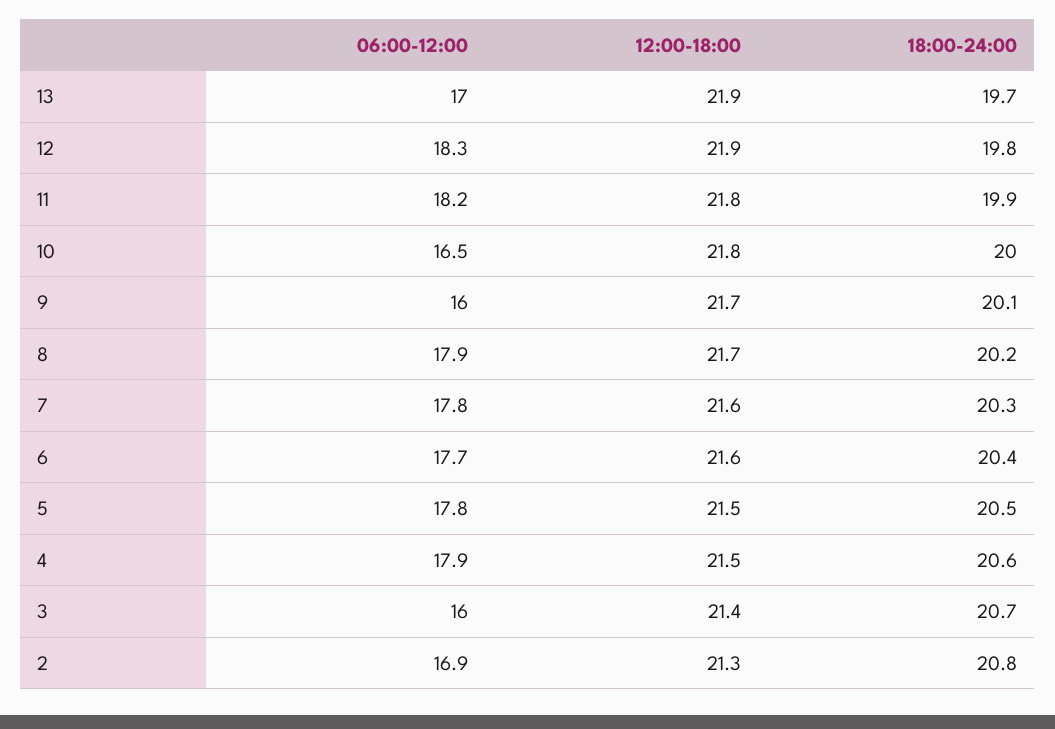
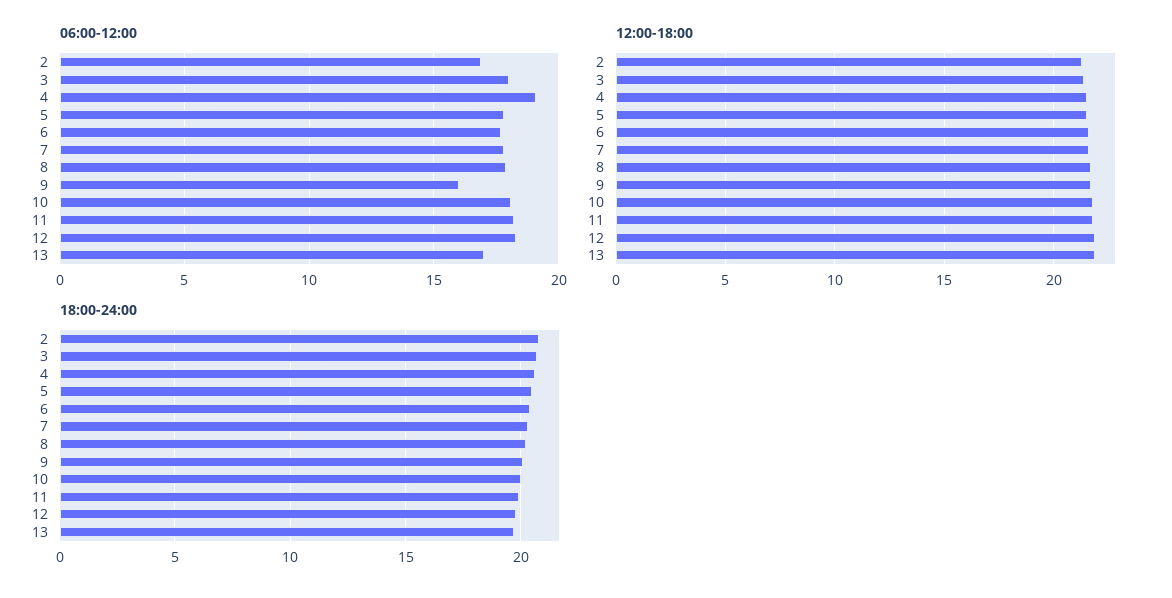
  {
    "06:00-12:00": {
      "13": 17,
      "12": 18.3,
      "11": 18.2,
-     "10": 16.5,
+     "10": 18,
      "9": 16,
      "8": 17.9,
      "7": 17.8,
      "6": 17.7,
      "5": 17.8,
-     "4": 17.9,
+     "4": 19,
-     "3": 16,
+     "3": 18,
      "2": 16.9
    },
    "12:00-18:00": {
      "13": 21.9,
      "12": 21.9,
      "11": 21.8,
      "10": 21.8,
      "9": 21.7,
      "8": 21.7,
      "7": 21.6,
      "6": 21.6,
      "5": 21.5,
      "4": 21.5,
      "3": 21.4,
      "2": 21.3
    },
    "18:00-24:00": {
      "13": 19.7,
      "12": 19.8,
      "11": 19.9,
      "10": 20,
      "9": 20.1,
      "8": 20.2,
      "7": 20.3,
      "6": 20.4,
      "5": 20.5,
      "4": 20.6,
      "3": 20.7,
      "2": 20.8
    }
  }

